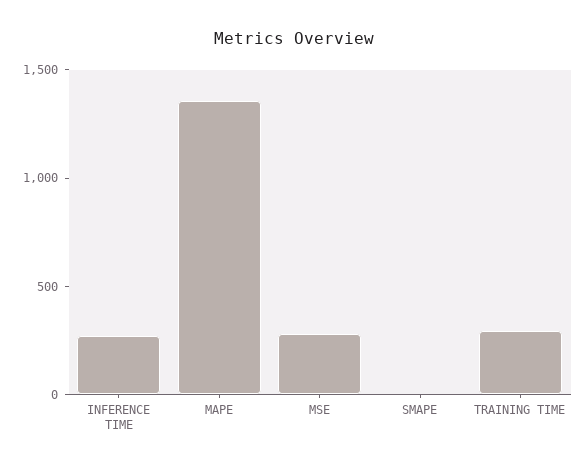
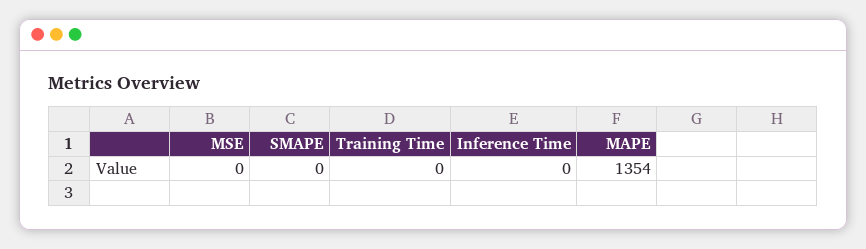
  {
-   "INFERENCE TIME": 300,
+   "INFERENCE TIME": 0,
    "MAPE": 1354,
-   "MSE": 300,
+   "MSE": 0,
    "SMAPE": 0,
-   "TRAINING TIME": 300
+   "TRAINING TIME": 0
  }

